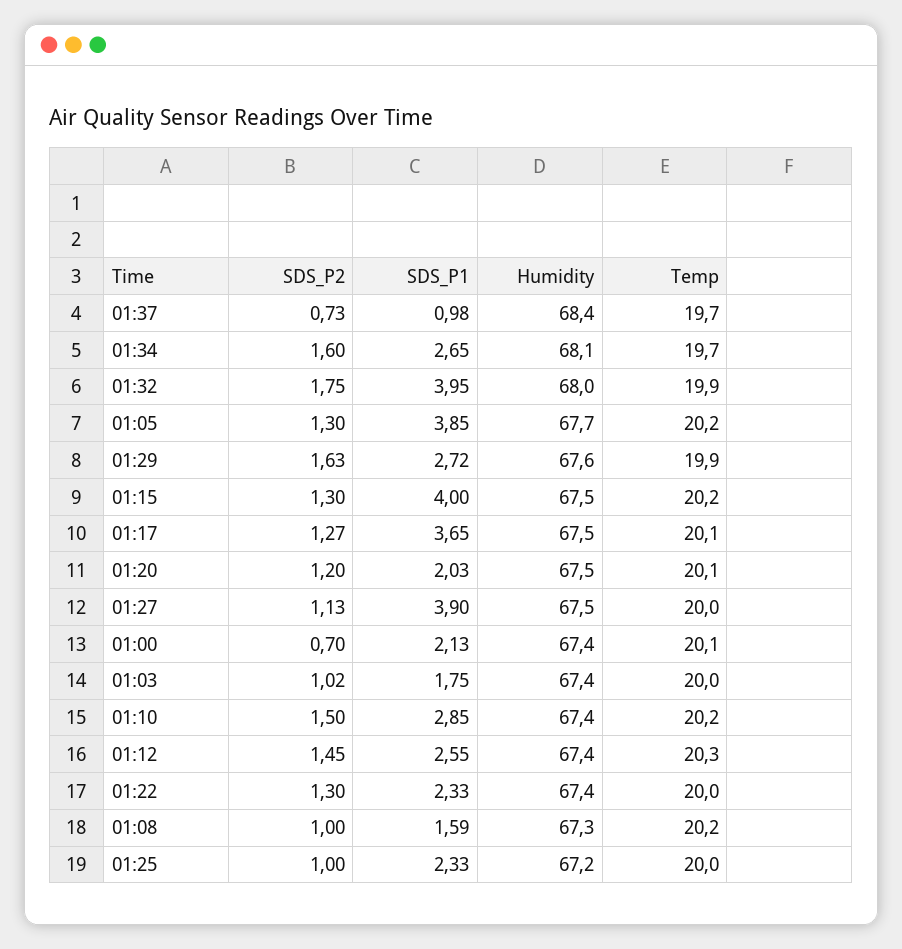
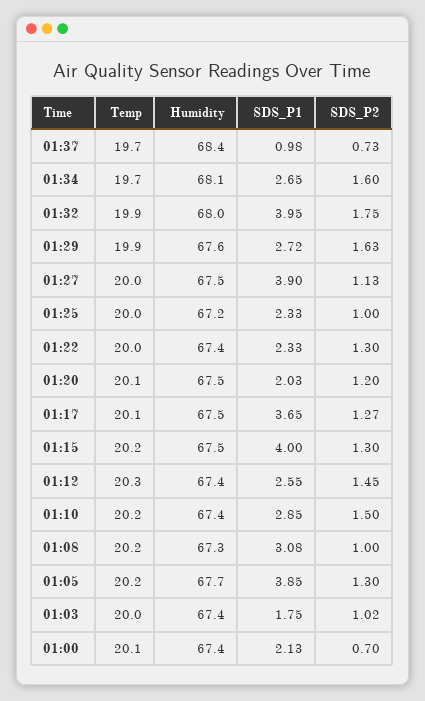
  {
    "SDS_P2": {
      "01:37": 0.73,
      "01:34": 1.6,
      "01:32": 1.75,
      "01:05": 1.3,
      "01:29": 1.63,
      "01:15": 1.3,
      "01:17": 1.27,
      "01:20": 1.2,
      "01:27": 1.13,
      "01:00": 0.7,
      "01:03": 1.02,
      "01:10": 1.5,
      "01:12": 1.45,
      "01:22": 1.3,
      "01:08": 1,
      "01:25": 1
    },
    "SDS_P1": {
      "01:37": 0.98,
      "01:34": 2.65,
      "01:32": 3.95,
      "01:05": 3.85,
      "01:29": 2.72,
      "01:15": 4,
      "01:17": 3.65,
      "01:20": 2.03,
      "01:27": 3.9,
      "01:00": 2.13,
      "01:03": 1.75,
      "01:10": 2.85,
      "01:12": 2.55,
      "01:22": 2.33,
-     "01:08": 1.59,
+     "01:08": 3.08,
      "01:25": 2.33
    },
    "Humidity": {
      "01:37": 68.4,
      "01:34": 68.1,
      "01:32": 68,
      "01:05": 67.7,
      "01:29": 67.6,
      "01:15": 67.5,
      "01:17": 67.5,
      "01:20": 67.5,
      "01:27": 67.5,
      "01:00": 67.4,
      "01:03": 67.4,
      "01:10": 67.4,
      "01:12": 67.4,
      "01:22": 67.4,
      "01:08": 67.3,
      "01:25": 67.2
    },
    "Temp": {
      "01:37": 19.7,
      "01:34": 19.7,
      "01:32": 19.9,
      "01:05": 20.2,
      "01:29": 19.9,
      "01:15": 20.2,
      "01:17": 20.1,
      "01:20": 20.1,
      "01:27": 20,
      "01:00": 20.1,
      "01:03": 20,
      "01:10": 20.2,
      "01:12": 20.3,
      "01:22": 20,
      "01:08": 20.2,
      "01:25": 20
    }
  }

